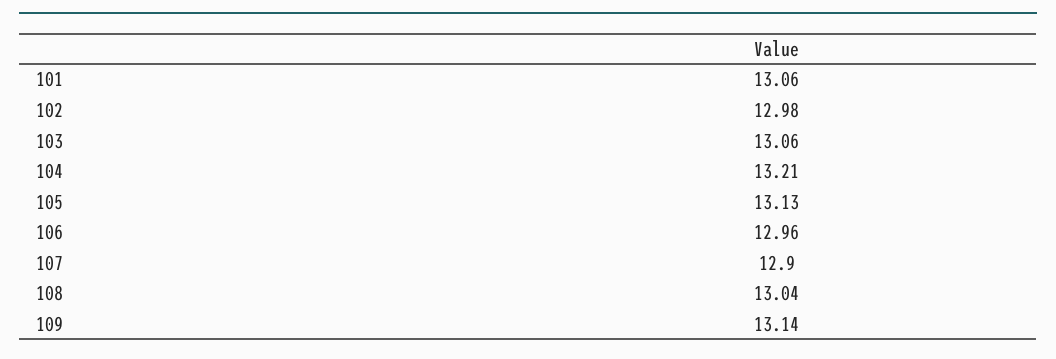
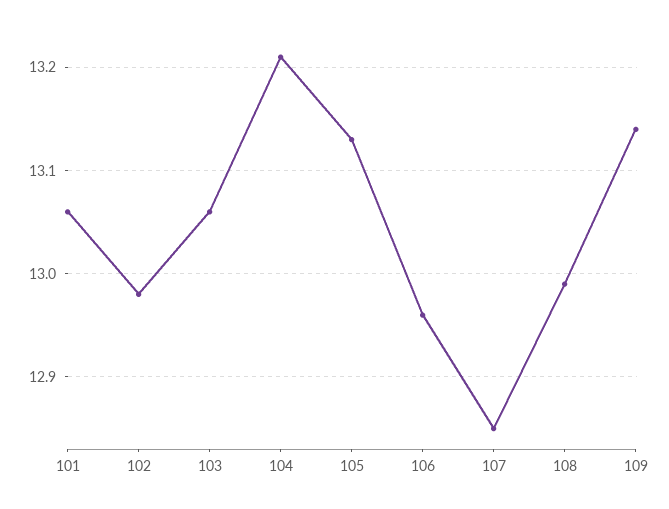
  {
    "101": 13.06,
    "102": 12.98,
    "103": 13.06,
    "104": 13.21,
    "105": 13.13,
    "106": 12.96,
-   "107": 12.9,
+   "107": 12.85,
-   "108": 13.04,
+   "108": 12.99,
    "109": 13.14
  }

